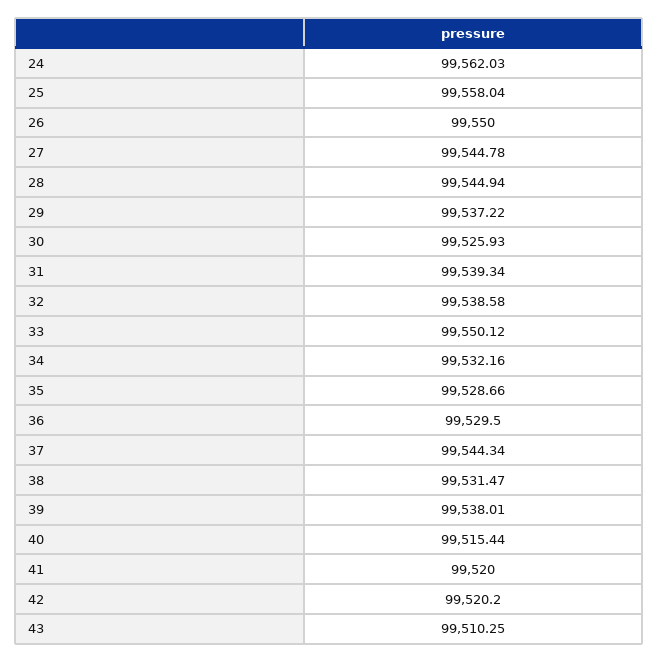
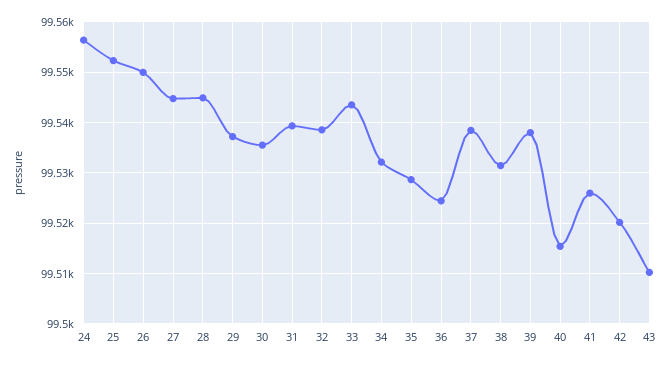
  {
-   "24": 99562.03,
+   "24": 99556,
-   "25": 99558.04,
+   "25": 99552,
    "26": 99550,
    "27": 99544.78,
    "28": 99544.94,
    "29": 99537.22,
-   "30": 99525.93,
+   "30": 99536,
    "31": 99539.34,
    "32": 99538.58,
-   "33": 99550.12,
+   "33": 99544,
    "34": 99532.16,
    "35": 99528.66,
-   "36": 99529.5,
+   "36": 99524,
-   "37": 99544.34,
+   "37": 99538,
    "38": 99531.47,
    "39": 99538.01,
    "40": 99515.44,
-   "41": 99520,
+   "41": 99526,
    "42": 99520.2,
    "43": 99510.25
  }

